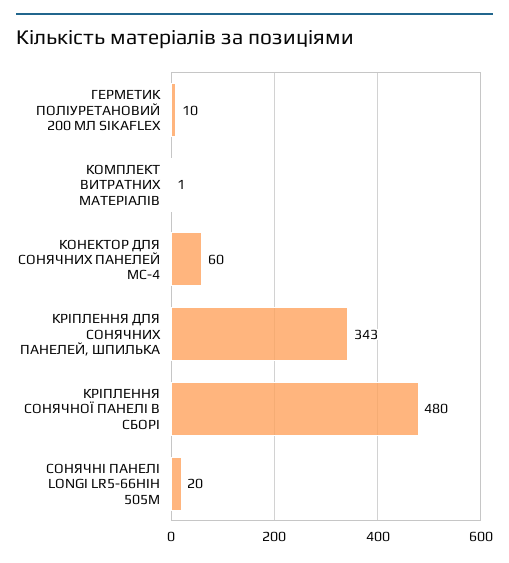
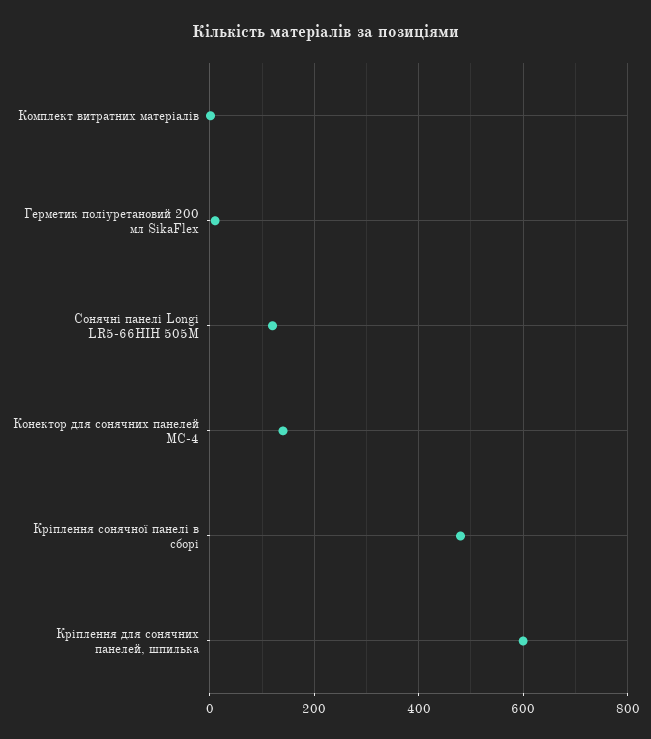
  {
    "ГЕРМЕТИК ПОЛІУРЕТАНОВИЙ 200 МЛ SIKAFLEX": 10,
    "КОМПЛЕКТ ВИТРАТНИХ МАТЕРІАЛІВ": 1,
-   "КОНЕКТОР ДЛЯ СОНЯЧНИХ ПАНЕЛЕЙ MC-4": 60,
+   "КОНЕКТОР ДЛЯ СОНЯЧНИХ ПАНЕЛЕЙ MC-4": 140,
-   "КРІПЛЕННЯ ДЛЯ СОНЯЧНИХ ПАНЕЛЕЙ, ШПИЛЬКА": 343,
+   "КРІПЛЕННЯ ДЛЯ СОНЯЧНИХ ПАНЕЛЕЙ, ШПИЛЬКА": 600,
    "КРІПЛЕННЯ СОНЯЧНОЇ ПАНЕЛІ В СБОРІ": 480,
-   "СОНЯЧНІ ПАНЕЛІ LONGI LR5-66HIH 505M": 20
+   "СОНЯЧНІ ПАНЕЛІ LONGI LR5-66HIH 505M": 120
  }

